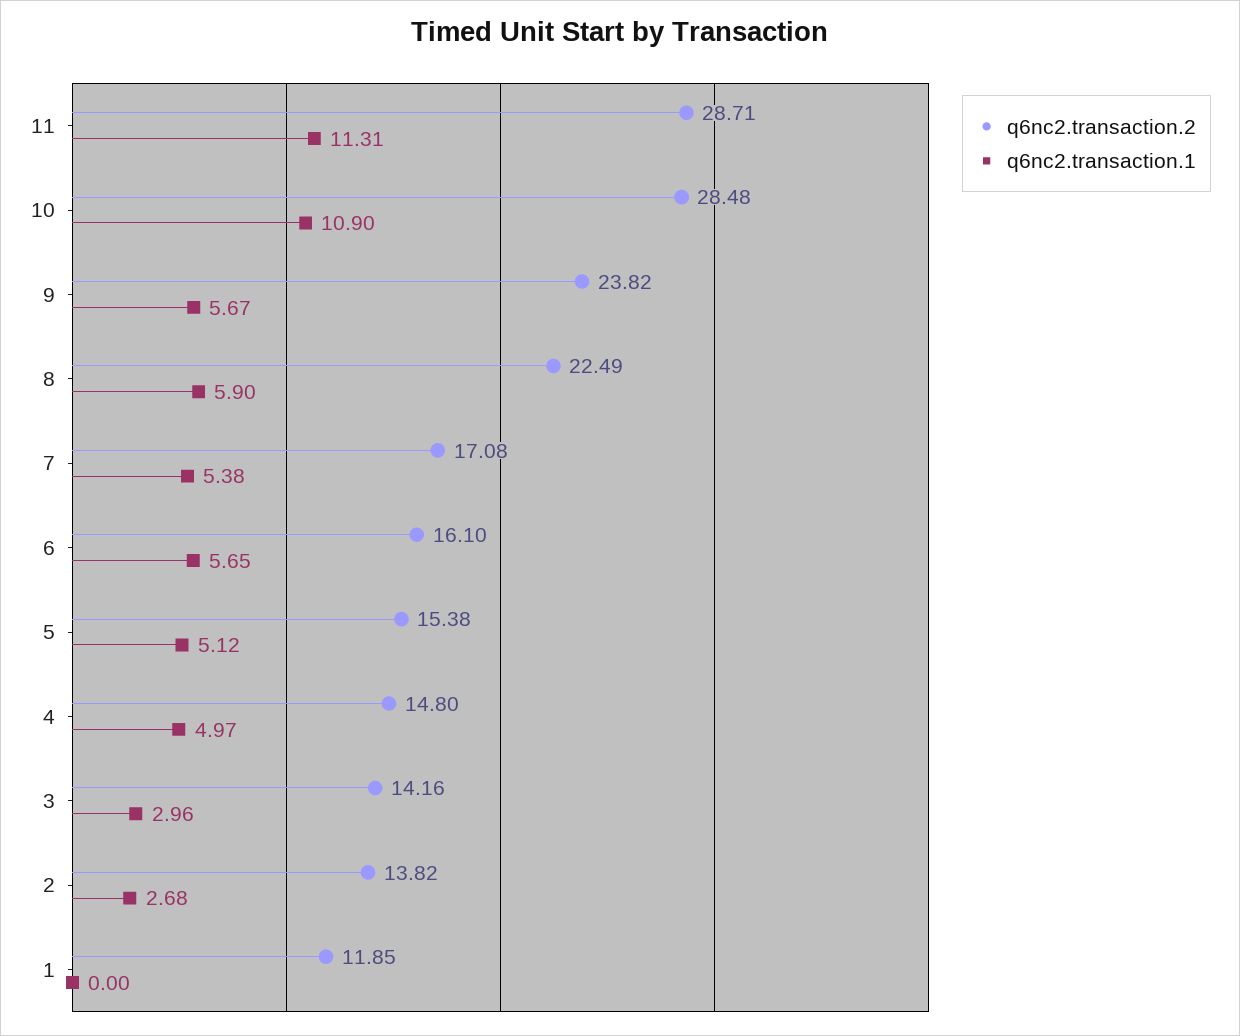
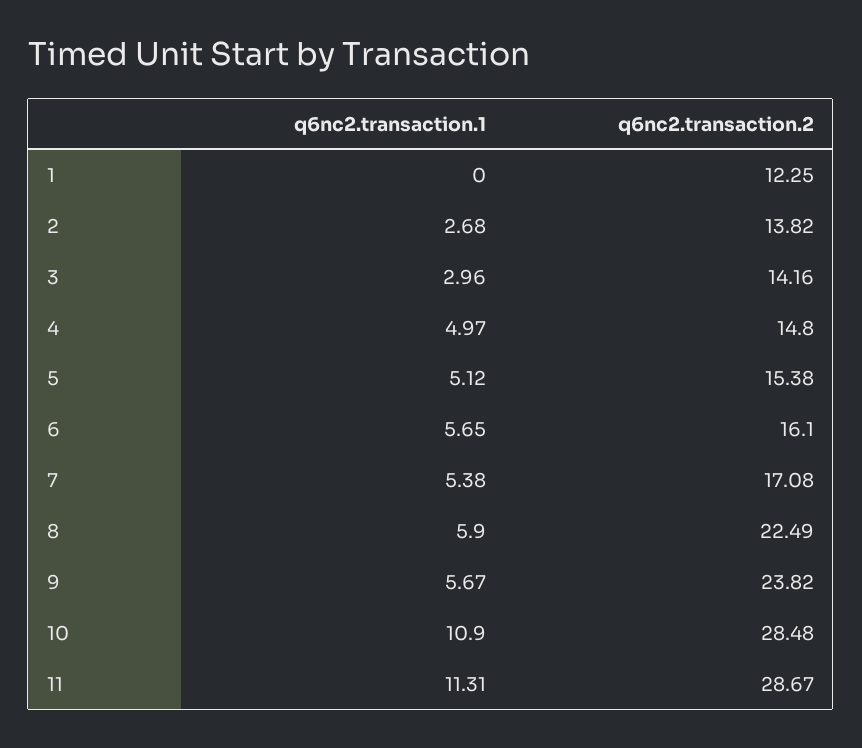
  {
    "q6nc2.transaction.2": {
-     "11": 28.71,
+     "11": 28.67,
      "10": 28.48,
      "9": 23.82,
      "8": 22.49,
      "7": 17.08,
      "6": 16.1,
      "5": 15.38,
      "4": 14.8,
      "3": 14.16,
      "2": 13.82,
-     "1": 11.85
+     "1": 12.25
    },
    "q6nc2.transaction.1": {
      "11": 11.31,
      "10": 10.9,
      "9": 5.67,
      "8": 5.9,
      "7": 5.38,
      "6": 5.65,
      "5": 5.12,
      "4": 4.97,
      "3": 2.96,
      "2": 2.68,
      "1": 0
    }
  }

